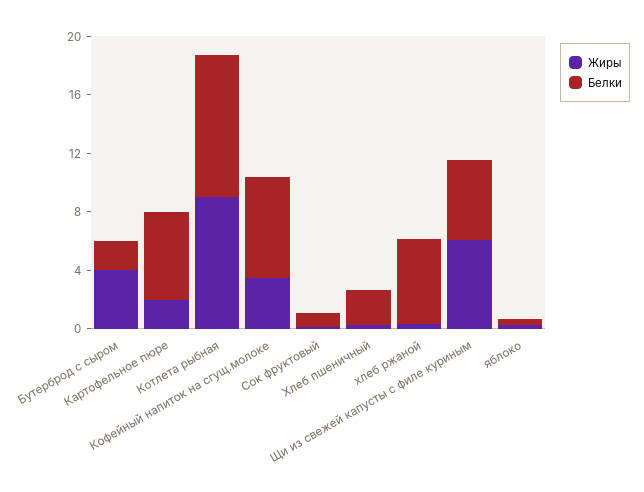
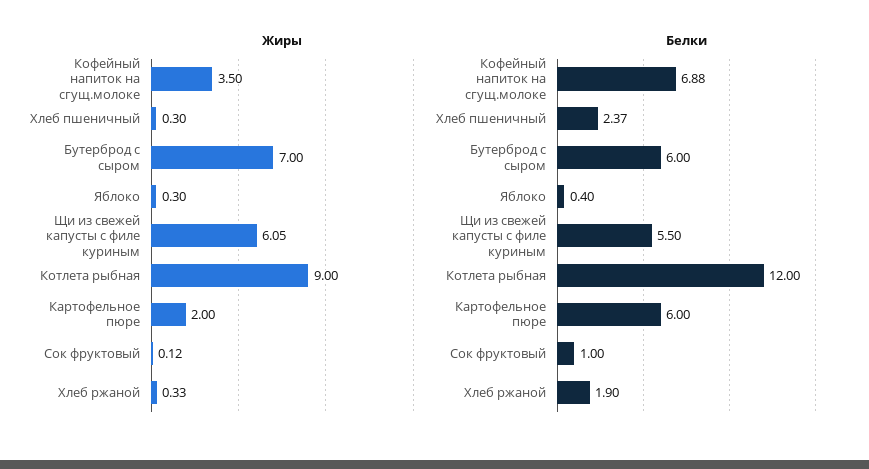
  {
    "Жиры": {
-     "Бутерброд с сыром": 4,
+     "Бутерброд с сыром": 7,
      "Картофельное пюре": 2,
      "Котлета рыбная": 9,
      "Кофейный напиток на сгущ.молоке": 3.5,
      "Сок фруктовый": 0.12,
      "Хлеб пшеничный": 0.3,
      "хлеб ржаной": 0.33,
      "Щи из свежей капусты с филе куриным": 6.05,
      "яблоко": 0.3
    },
    "Белки": {
-     "Бутерброд с сыром": 2,
+     "Бутерброд с сыром": 6,
      "Картофельное пюре": 6,
-     "Котлета рыбная": 10,
+     "Котлета рыбная": 12,
      "Кофейный напиток на сгущ.молоке": 6.88,
      "Сок фруктовый": 1,
      "Хлеб пшеничный": 2.37,
-     "хлеб ржаной": 6,
+     "хлеб ржаной": 1.9,
      "Щи из свежей капусты с филе куриным": 5.5,
      "яблоко": 0.4
    }
  }

